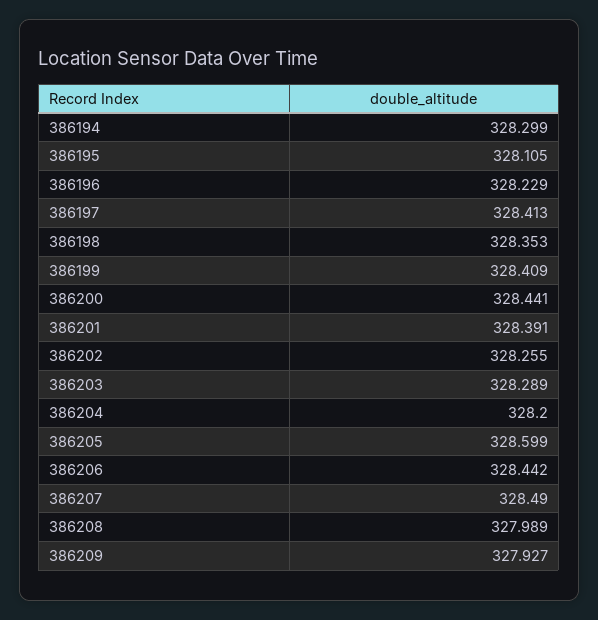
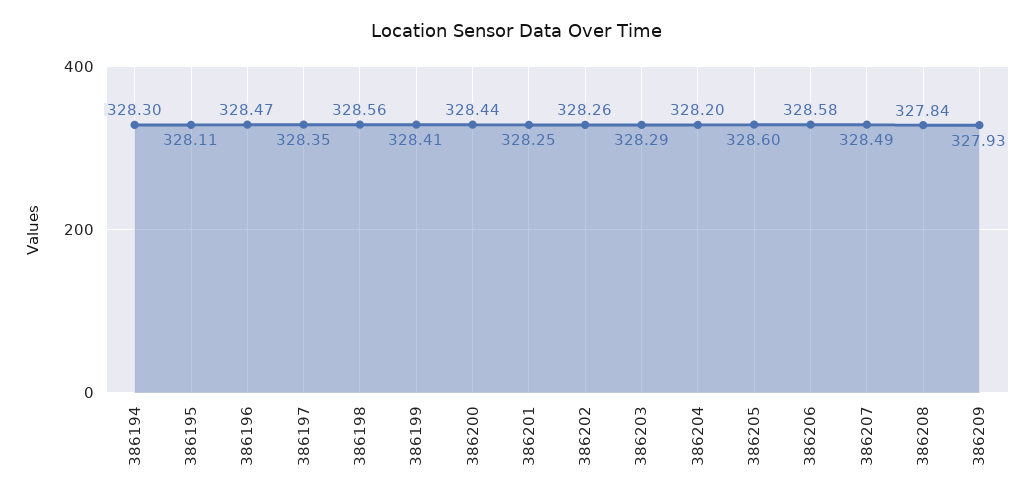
  {
    "386194": 328.299,
    "386195": 328.105,
-   "386196": 328.229,
+   "386196": 328.47,
-   "386197": 328.413,
+   "386197": 328.35,
-   "386198": 328.353,
+   "386198": 328.56,
    "386199": 328.409,
    "386200": 328.441,
-   "386201": 328.391,
+   "386201": 328.25,
    "386202": 328.255,
    "386203": 328.289,
    "386204": 328.2,
    "386205": 328.599,
-   "386206": 328.442,
+   "386206": 328.58,
    "386207": 328.49,
-   "386208": 327.989,
+   "386208": 327.84,
    "386209": 327.927
  }

